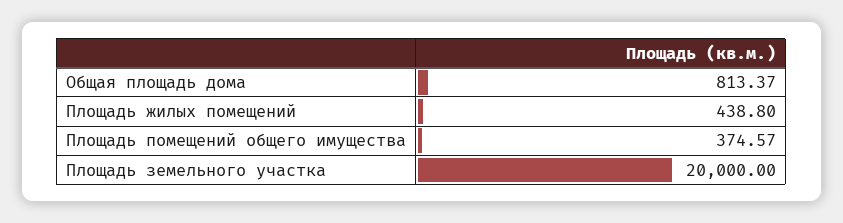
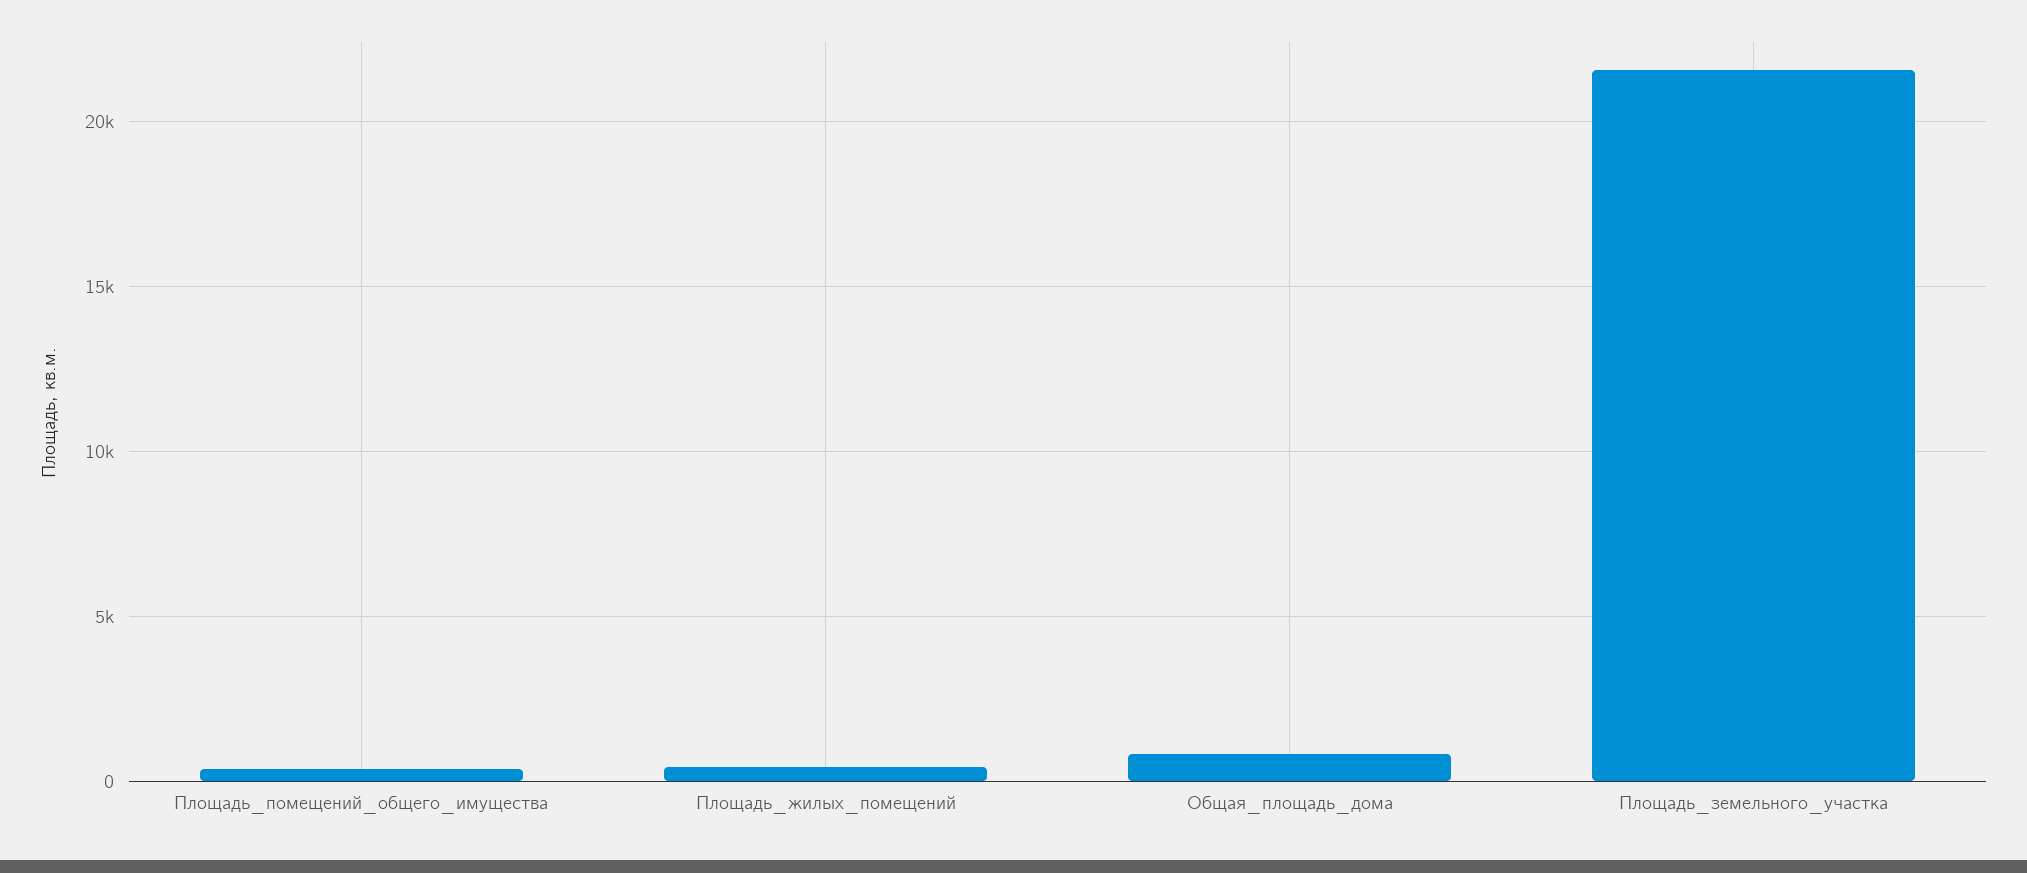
  {
    "Общая площадь дома": 813.37,
    "Площадь жилых помещений": 438.8,
    "Площадь помещений общего имущества": 374.57,
-   "Площадь земельного участка": 20000
+   "Площадь земельного участка": 21500
  }

